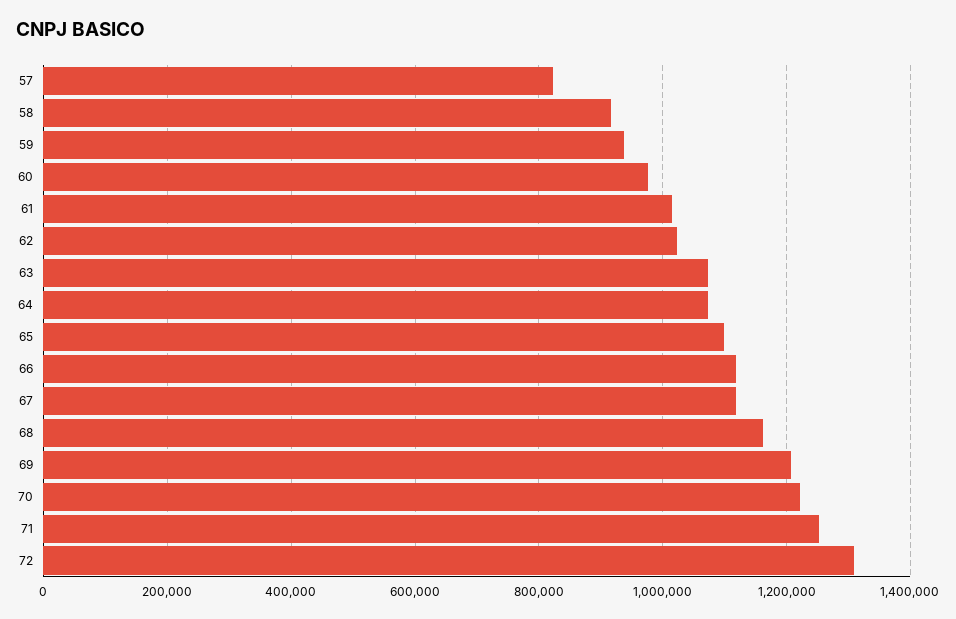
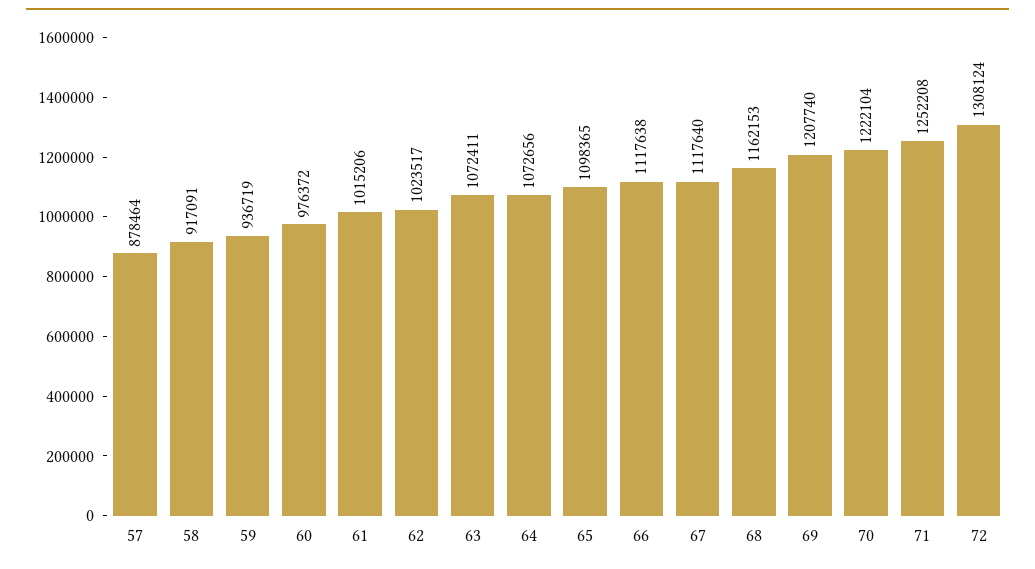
  {
-   "57": 820000,
+   "57": 878464,
    "58": 917091,
    "59": 936719,
    "60": 976372,
    "61": 1015206,
    "62": 1023517,
    "63": 1072411,
    "64": 1072656,
    "65": 1098365,
    "66": 1117638,
    "67": 1117640,
    "68": 1162153,
    "69": 1207740,
    "70": 1222104,
    "71": 1252208,
    "72": 1308124
  }

